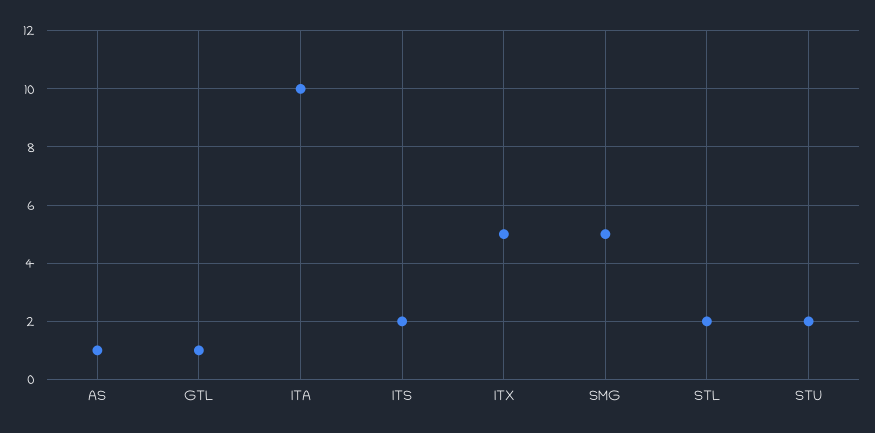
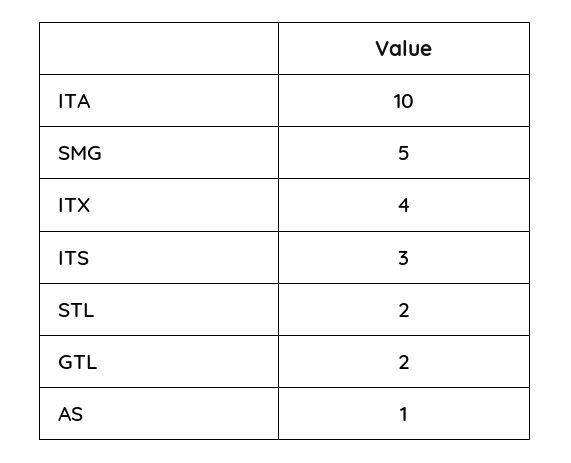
  {
    "AS": 1,
-   "GTL": 1,
+   "GTL": 2,
    "ITA": 10,
-   "ITS": 2,
+   "ITS": 3,
-   "ITX": 5,
+   "ITX": 4,
    "SMG": 5,
-   "STL": 2,
+   "STL": 2
-   "STU": 2
  }

